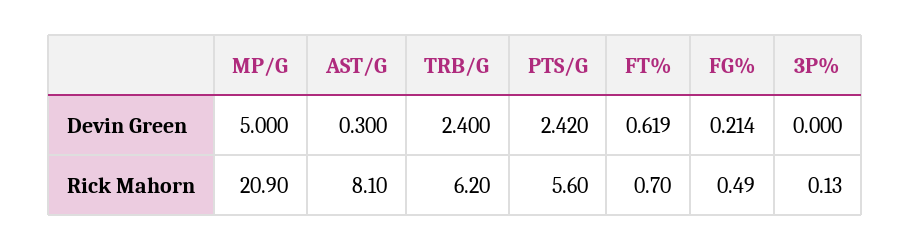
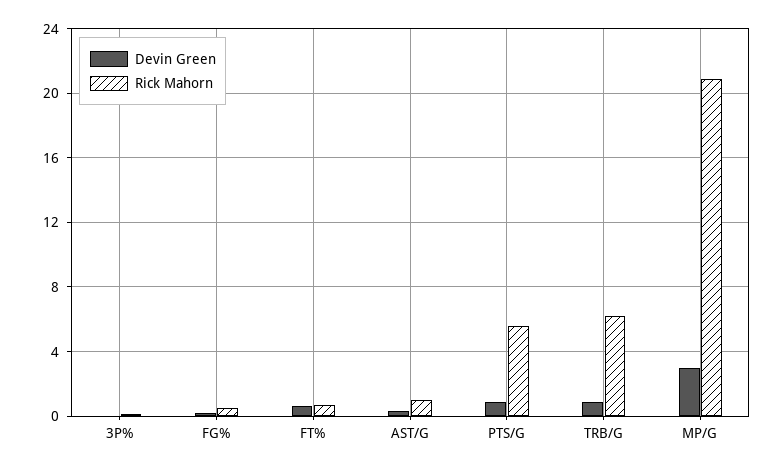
  {
    "Devin Green": {
-     "MP/G": 5,
+     "MP/G": 3,
      "AST/G": 0.3,
-     "TRB/G": 2.4,
+     "TRB/G": 1,
-     "PTS/G": 2.42,
+     "PTS/G": 1,
      "FT%": 0.619,
      "FG%": 0.214,
      "3P%": 0
    },
    "Rick Mahorn": {
      "MP/G": 20.9,
-     "AST/G": 8.1,
+     "AST/G": 1,
      "TRB/G": 6.2,
      "PTS/G": 5.6,
      "FT%": 0.7,
      "FG%": 0.49,
      "3P%": 0.13
    }
  }

